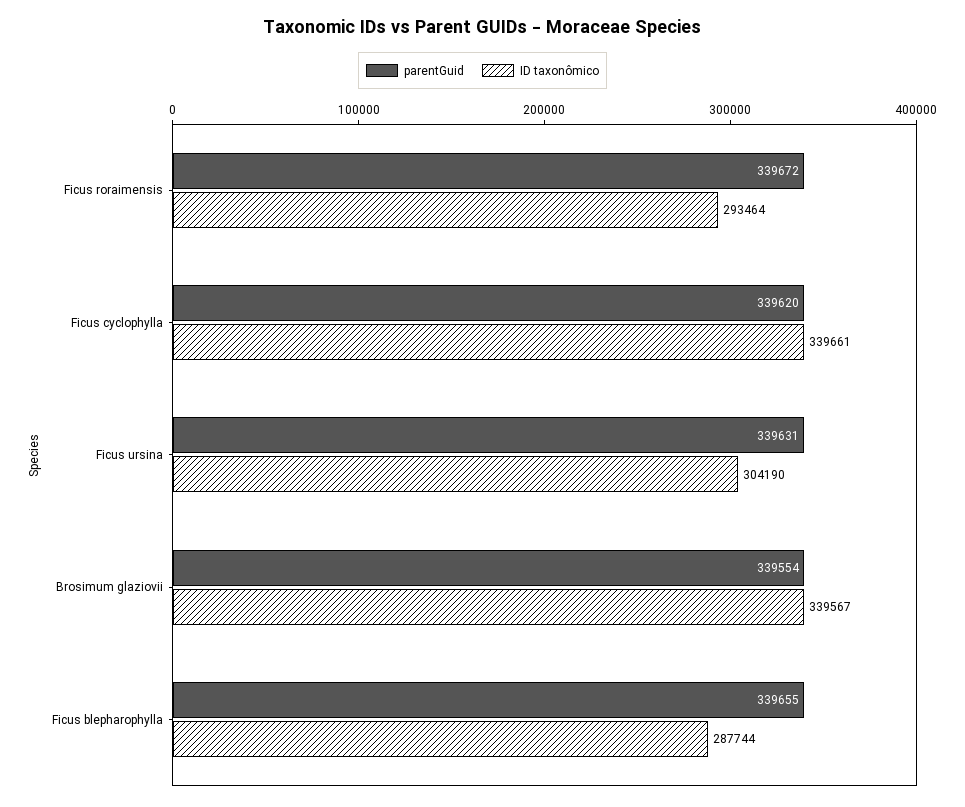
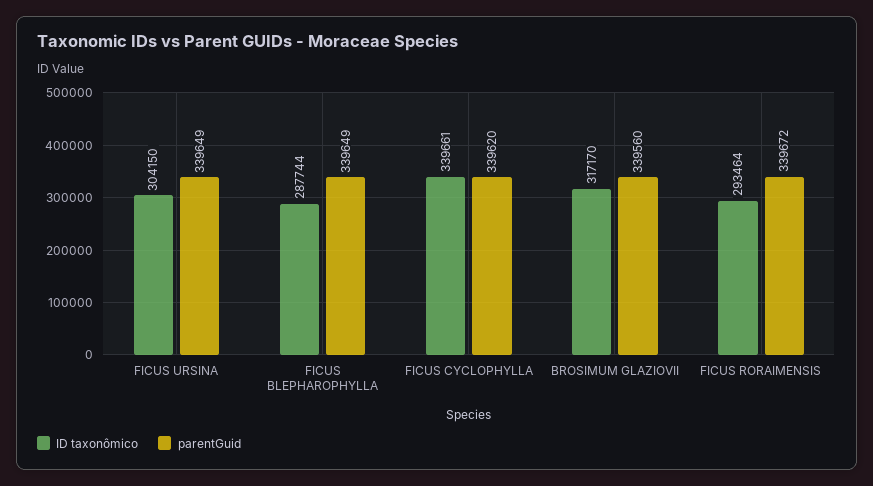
  {
    "parentGuid": {
      "Ficus roraimensis": 339672,
      "Ficus cyclophylla": 339620,
-     "Ficus ursina": 339631,
+     "Ficus ursina": 339649,
-     "Brosimum glaziovii": 339554,
+     "Brosimum glaziovii": 339560,
-     "Ficus blepharophylla": 339655
+     "Ficus blepharophylla": 339649
    },
    "ID taxonômico": {
      "Ficus roraimensis": 293464,
      "Ficus cyclophylla": 339661,
-     "Ficus ursina": 304190,
+     "Ficus ursina": 304150,
-     "Brosimum glaziovii": 339567,
+     "Brosimum glaziovii": 317170,
      "Ficus blepharophylla": 287744
    }
  }

